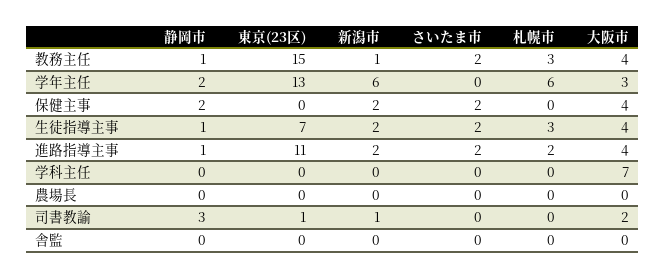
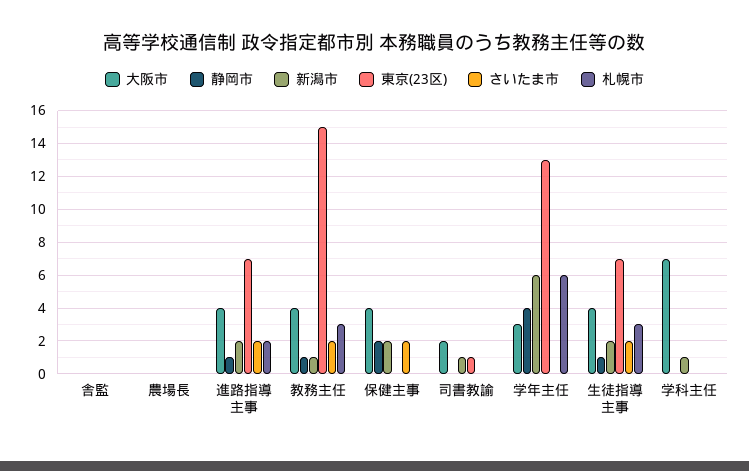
  {
    "静岡市": {
      "教務主任": 1,
-     "学年主任": 2,
+     "学年主任": 4,
      "保健主事": 2,
      "生徒指導主事": 1,
      "進路指導主事": 1,
      "学科主任": 0,
      "農場長": 0,
-     "司書教諭": 3,
+     "司書教諭": 0,
      "舎監": 0
    },
    "東京(23区)": {
      "教務主任": 15,
      "学年主任": 13,
      "保健主事": 0,
      "生徒指導主事": 7,
-     "進路指導主事": 11,
+     "進路指導主事": 7,
      "学科主任": 0,
      "農場長": 0,
      "司書教諭": 1,
      "舎監": 0
    },
    "新潟市": {
      "教務主任": 1,
      "学年主任": 6,
      "保健主事": 2,
      "生徒指導主事": 2,
      "進路指導主事": 2,
-     "学科主任": 0,
+     "学科主任": 1,
      "農場長": 0,
      "司書教諭": 1,
      "舎監": 0
    },
    "さいたま市": {
      "教務主任": 2,
      "学年主任": 0,
      "保健主事": 2,
      "生徒指導主事": 2,
      "進路指導主事": 2,
      "学科主任": 0,
      "農場長": 0,
      "司書教諭": 0,
      "舎監": 0
    },
    "札幌市": {
      "教務主任": 3,
      "学年主任": 6,
      "保健主事": 0,
      "生徒指導主事": 3,
      "進路指導主事": 2,
      "学科主任": 0,
      "農場長": 0,
      "司書教諭": 0,
      "舎監": 0
    },
    "大阪市": {
      "教務主任": 4,
      "学年主任": 3,
      "保健主事": 4,
      "生徒指導主事": 4,
      "進路指導主事": 4,
      "学科主任": 7,
      "農場長": 0,
      "司書教諭": 2,
      "舎監": 0
    }
  }

